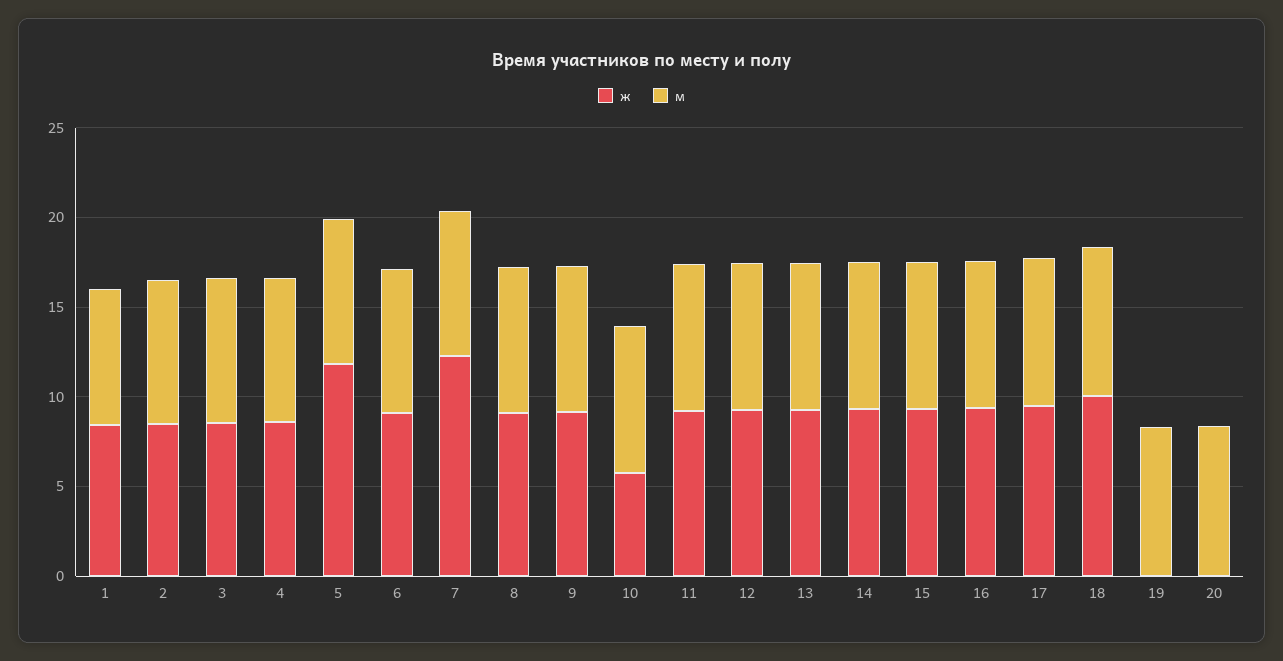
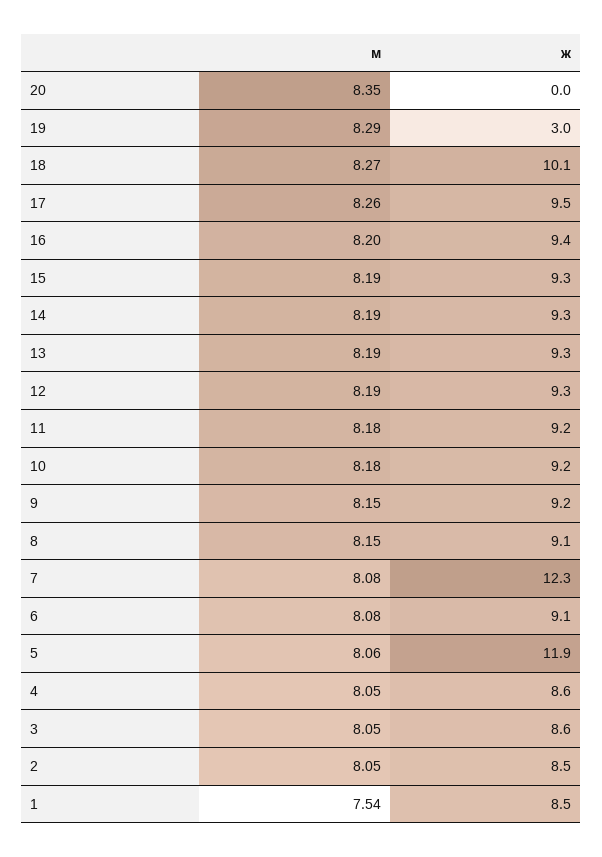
  {
    "ж": {
      "1": 8.5,
      "2": 8.5,
      "3": 8.6,
      "4": 8.6,
      "5": 11.9,
      "6": 9.1,
      "7": 12.3,
      "8": 9.1,
      "9": 9.2,
-     "10": 6,
+     "10": 9.2,
      "11": 9.2,
      "12": 9.3,
      "13": 9.3,
      "14": 9.3,
      "15": 9.3,
      "16": 9.4,
      "17": 9.5,
      "18": 10.1,
-     "19": 0,
+     "19": 3,
      "20": 0
    },
    "м": {
      "1": 7.54,
      "2": 8.05,
      "3": 8.05,
      "4": 8.05,
      "5": 8.06,
      "6": 8.08,
      "7": 8.08,
      "8": 8.15,
      "9": 8.15,
      "10": 8.18,
      "11": 8.18,
      "12": 8.19,
      "13": 8.19,
      "14": 8.19,
      "15": 8.19,
      "16": 8.2,
      "17": 8.26,
      "18": 8.27,
      "19": 8.29,
      "20": 8.35
    }
  }

